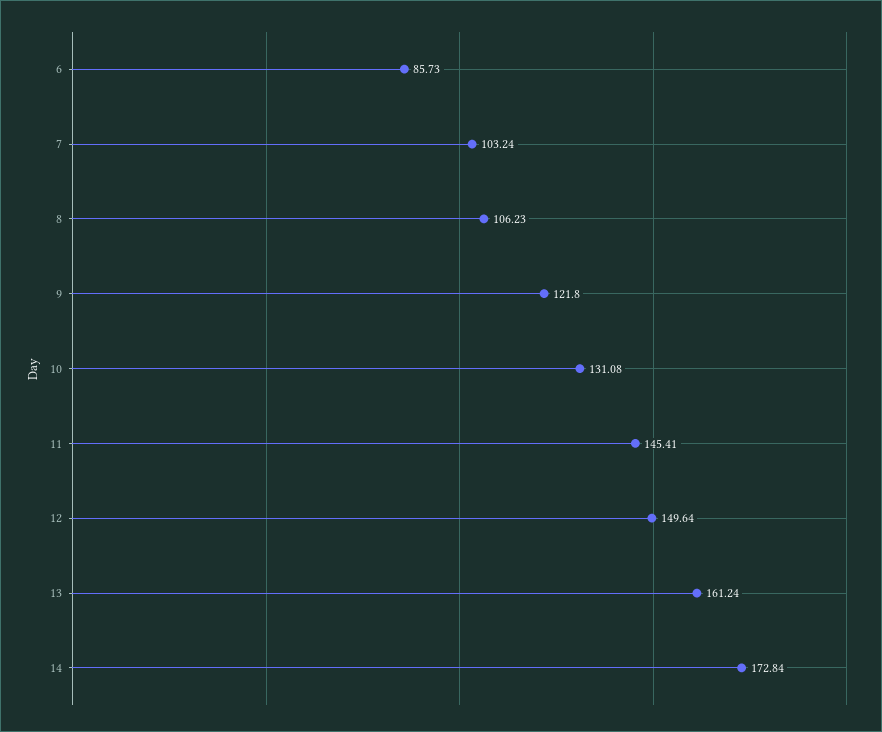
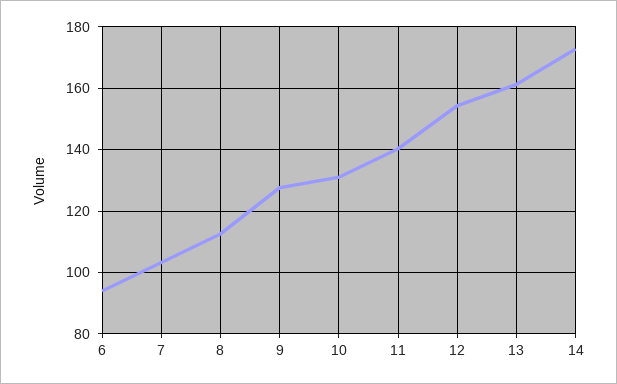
  {
-   "6": 85.73,
+   "6": 94,
    "7": 103.24,
-   "8": 106.23,
+   "8": 112,
-   "9": 121.8,
+   "9": 128,
    "10": 131.08,
-   "11": 145.41,
+   "11": 140,
-   "12": 149.64,
+   "12": 154,
    "13": 161.24,
    "14": 172.84
  }

